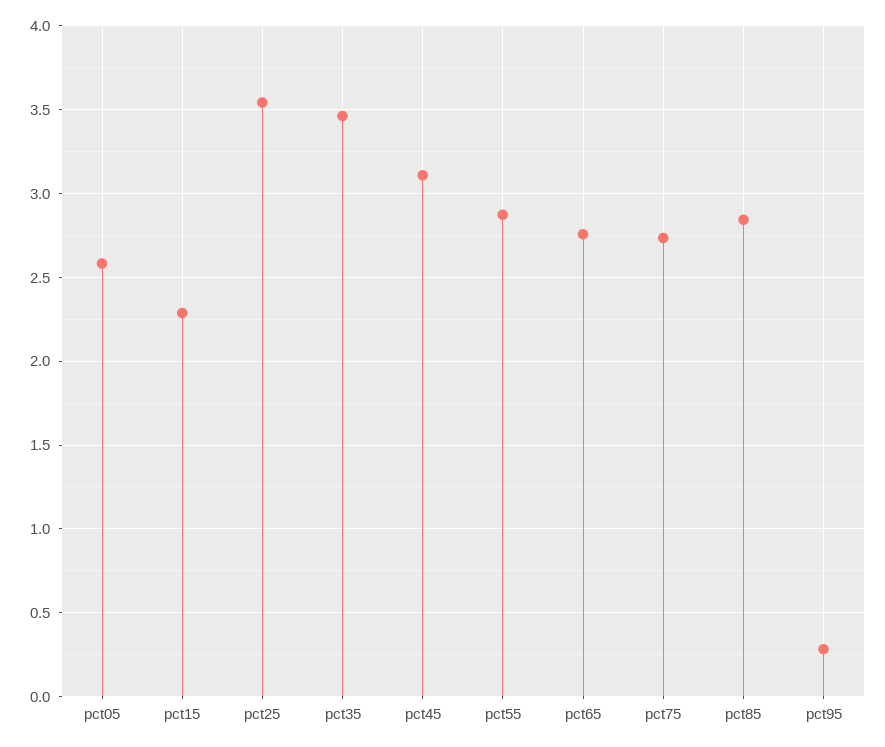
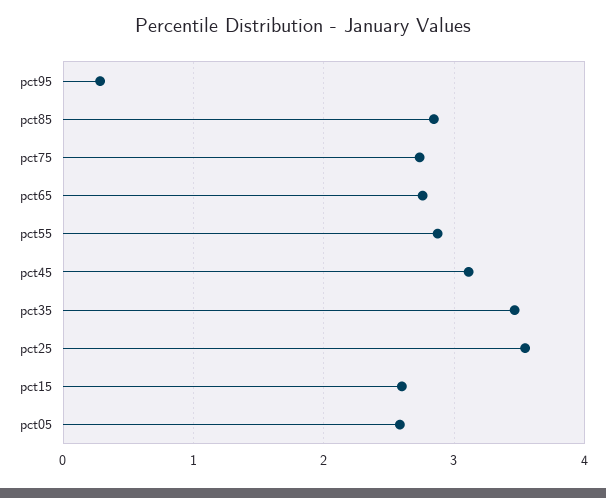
  {
    "pct05": 2.6,
-   "pct15": 2.3,
+   "pct15": 2.6,
    "pct25": 3.55,
    "pct35": 3.45,
    "pct45": 3.1,
    "pct55": 2.85,
    "pct65": 2.75,
    "pct75": 2.75,
    "pct85": 2.85,
    "pct95": 0.3
  }

